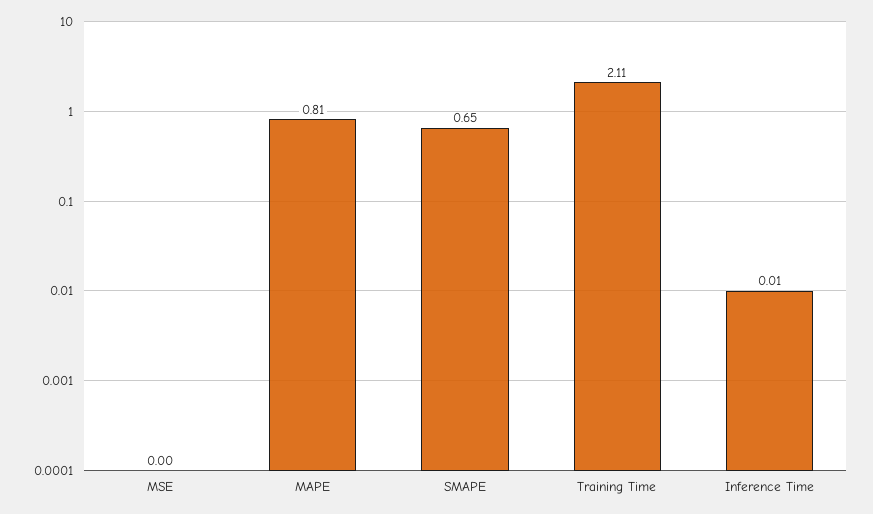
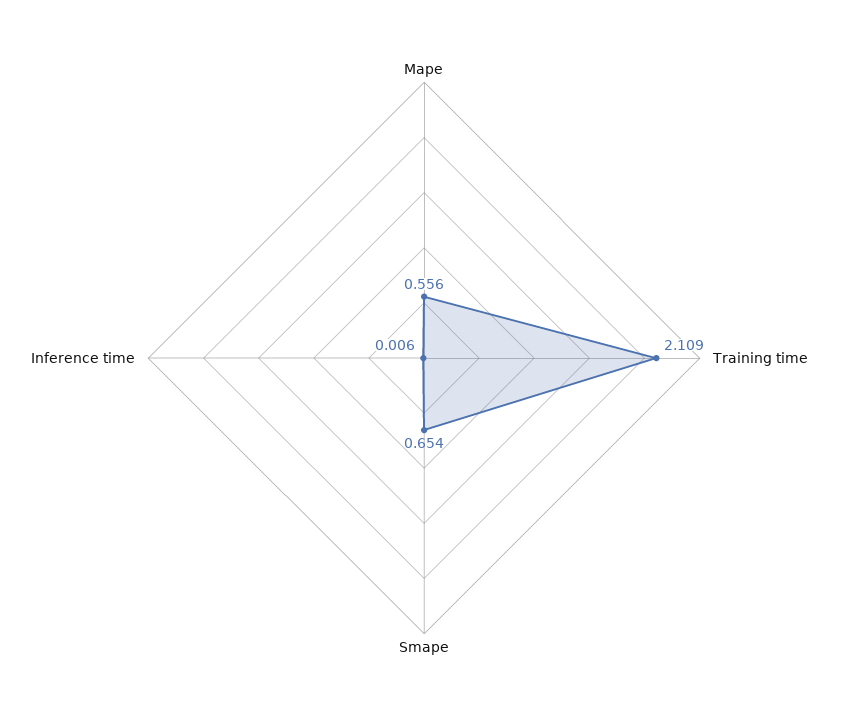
  {
-   "MSE": 0,
-   "MAPE": 0.81,
+   "MAPE": 0.556,
    "SMAPE": 0.654,
    "Training Time": 2.109,
    "Inference Time": 0.006
  }

